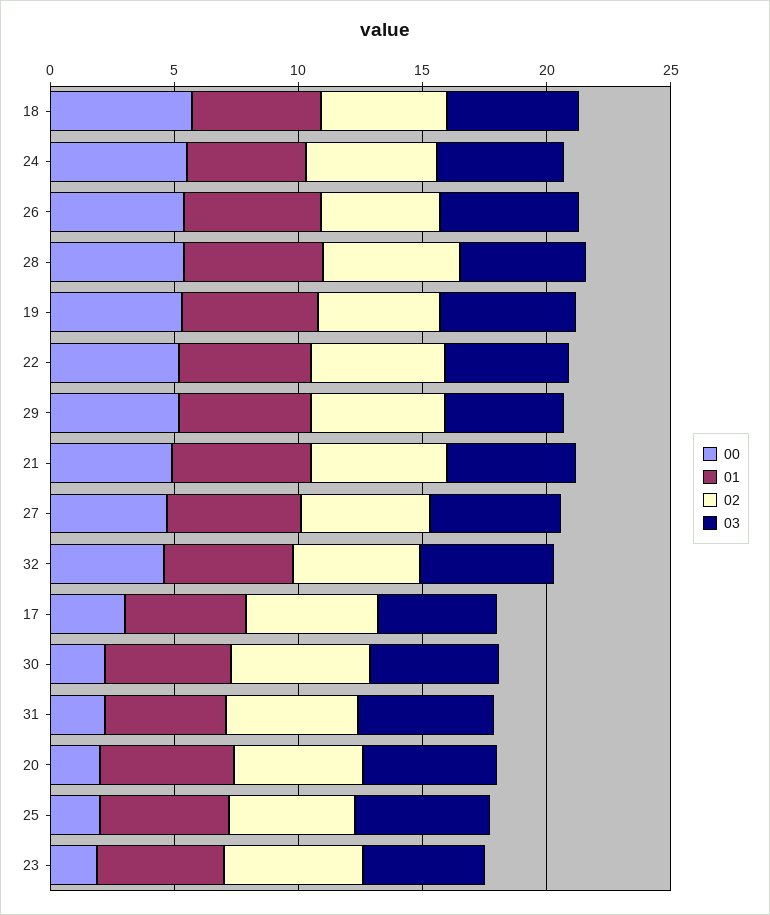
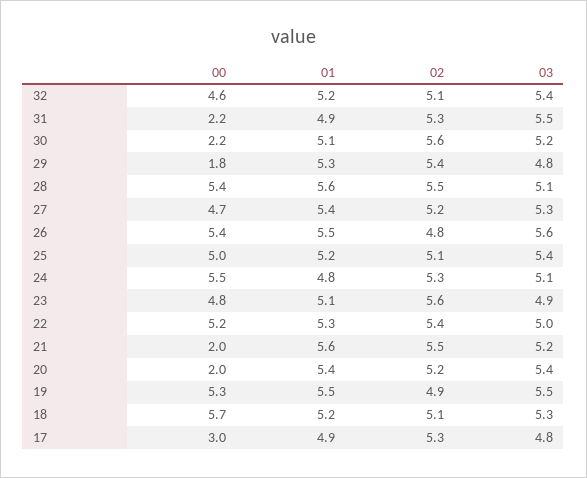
  {
    "00": {
      "18": 5.7,
      "24": 5.5,
      "26": 5.4,
      "28": 5.4,
      "19": 5.3,
      "22": 5.2,
-     "29": 5,
+     "29": 1.8,
-     "21": 5,
+     "21": 2,
      "27": 4.7,
      "32": 4.6,
      "17": 3,
      "30": 2.2,
      "31": 2.2,
      "20": 2,
-     "25": 2,
+     "25": 5,
-     "23": 2
+     "23": 4.8
    },
    "01": {
      "18": 5.2,
      "24": 4.8,
      "26": 5.5,
      "28": 5.6,
      "19": 5.5,
      "22": 5.3,
      "29": 5.3,
      "21": 5.6,
      "27": 5.4,
      "32": 5.2,
      "17": 4.9,
      "30": 5.1,
      "31": 4.9,
      "20": 5.4,
      "25": 5.2,
      "23": 5.1
    },
    "02": {
      "18": 5.1,
      "24": 5.3,
      "26": 4.8,
      "28": 5.5,
      "19": 4.9,
      "22": 5.4,
      "29": 5.4,
      "21": 5.5,
      "27": 5.2,
      "32": 5.1,
      "17": 5.3,
      "30": 5.6,
      "31": 5.3,
      "20": 5.2,
      "25": 5.1,
      "23": 5.6
    },
    "03": {
      "18": 5.3,
      "24": 5.1,
      "26": 5.6,
      "28": 5.1,
      "19": 5.5,
      "22": 5,
      "29": 4.8,
      "21": 5.2,
      "27": 5.3,
      "32": 5.4,
      "17": 4.8,
      "30": 5.2,
      "31": 5.5,
      "20": 5.4,
      "25": 5.4,
      "23": 4.9
    }
  }

